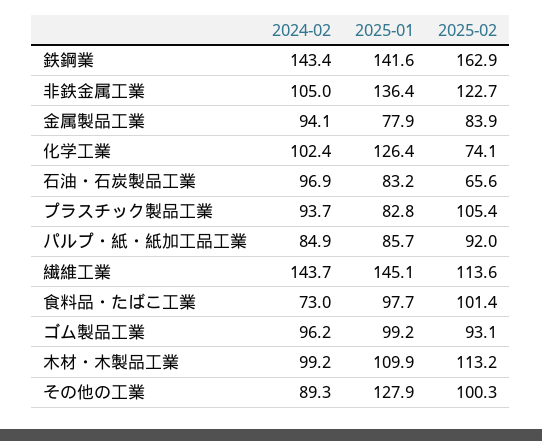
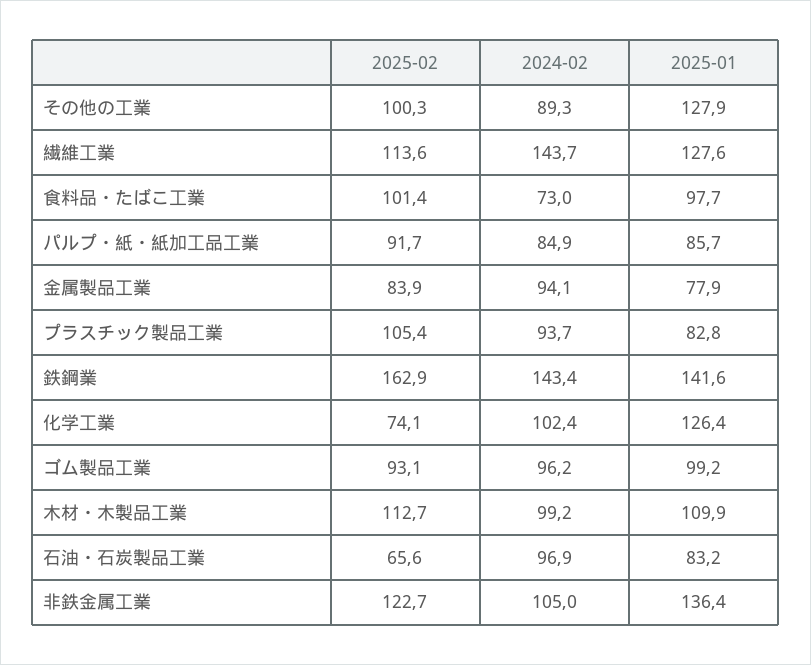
  {
    "2024-02": {
      "鉄鋼業": 143.4,
      "非鉄金属工業": 105,
      "金属製品工業": 94.1,
      "化学工業": 102.4,
      "石油・石炭製品工業": 96.9,
      "プラスチック製品工業": 93.7,
      "パルプ・紙・紙加工品工業": 84.9,
      "繊維工業": 143.7,
      "食料品・たばこ工業": 73,
      "ゴム製品工業": 96.2,
      "木材・木製品工業": 99.2,
      "その他の工業": 89.3
    },
    "2025-01": {
      "鉄鋼業": 141.6,
      "非鉄金属工業": 136.4,
      "金属製品工業": 77.9,
      "化学工業": 126.4,
      "石油・石炭製品工業": 83.2,
      "プラスチック製品工業": 82.8,
      "パルプ・紙・紙加工品工業": 85.7,
-     "繊維工業": 145.1,
+     "繊維工業": 127.6,
      "食料品・たばこ工業": 97.7,
      "ゴム製品工業": 99.2,
      "木材・木製品工業": 109.9,
      "その他の工業": 127.9
    },
    "2025-02": {
      "鉄鋼業": 162.9,
      "非鉄金属工業": 122.7,
      "金属製品工業": 83.9,
      "化学工業": 74.1,
      "石油・石炭製品工業": 65.6,
      "プラスチック製品工業": 105.4,
-     "パルプ・紙・紙加工品工業": 92,
+     "パルプ・紙・紙加工品工業": 91.7,
      "繊維工業": 113.6,
      "食料品・たばこ工業": 101.4,
      "ゴム製品工業": 93.1,
-     "木材・木製品工業": 113.2,
+     "木材・木製品工業": 112.7,
      "その他の工業": 100.3
    }
  }

